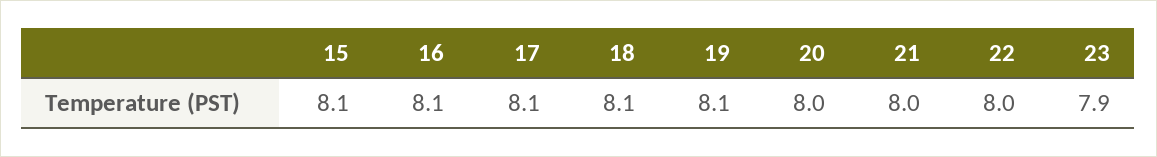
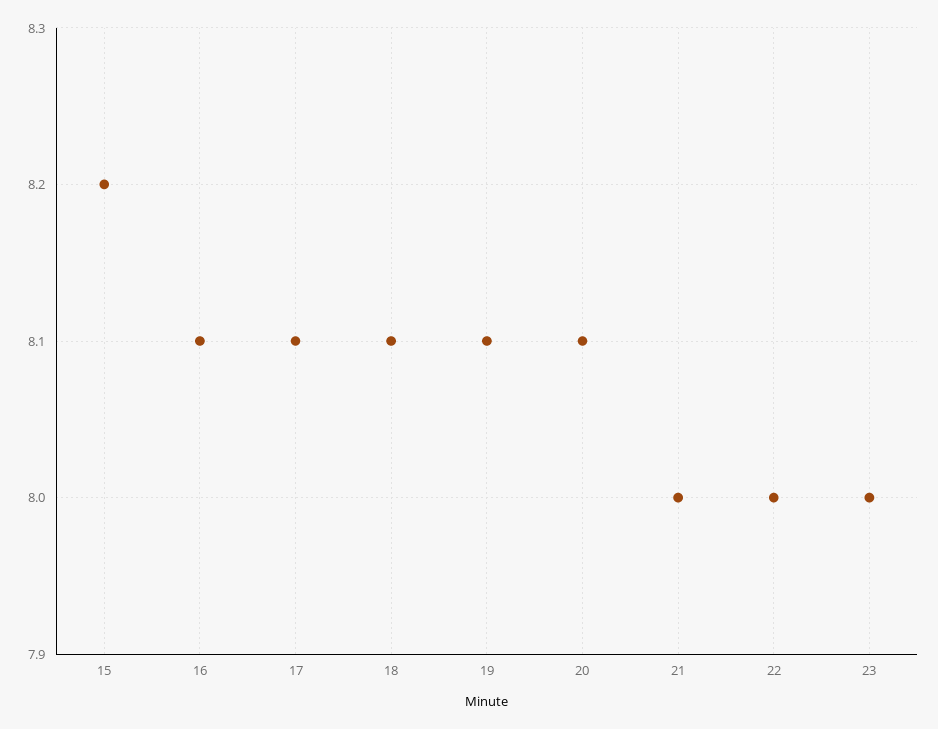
  {
-   "15": 8.1,
+   "15": 8.2,
    "16": 8.1,
    "17": 8.1,
    "18": 8.1,
    "19": 8.1,
-   "20": 8,
+   "20": 8.1,
    "21": 8,
    "22": 8,
-   "23": 7.9
+   "23": 8
  }

